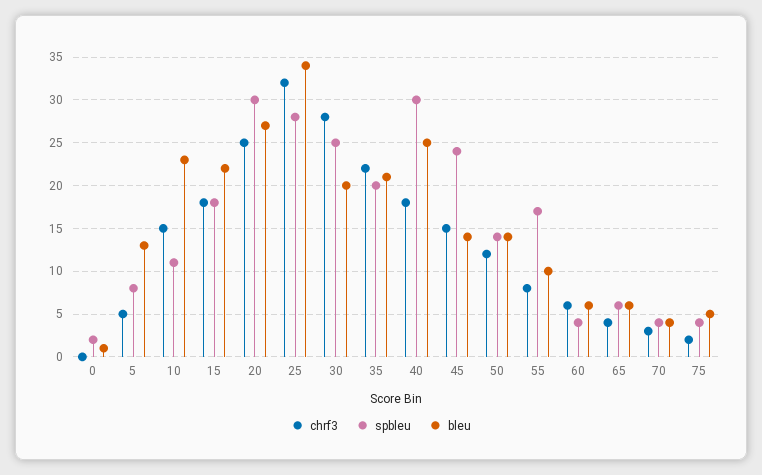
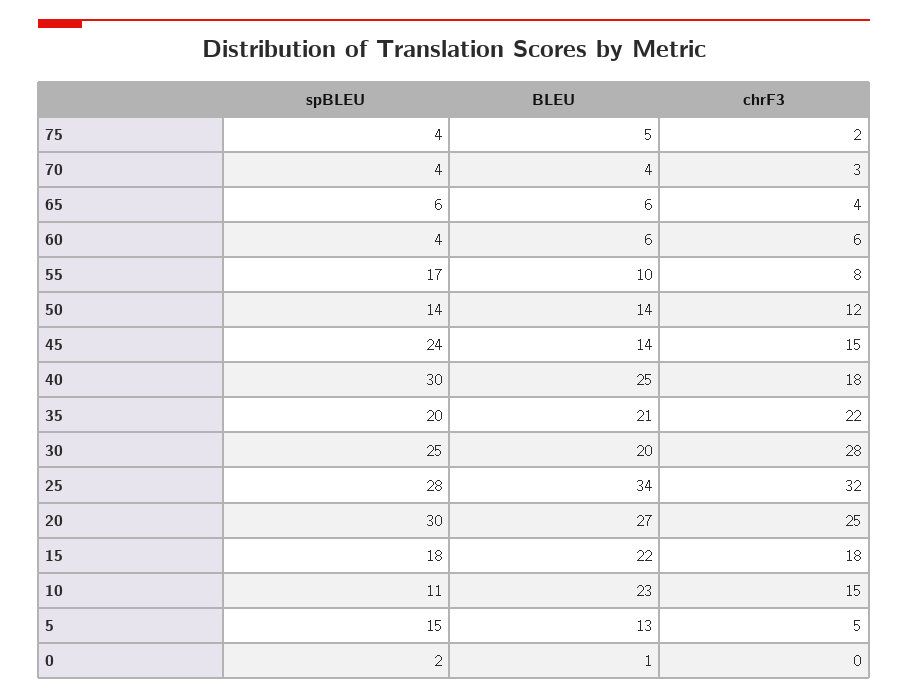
  {
    "chrf3": {
      "0": 0,
      "5": 5,
      "10": 15,
      "15": 18,
      "20": 25,
      "25": 32,
      "30": 28,
      "35": 22,
      "40": 18,
      "45": 15,
      "50": 12,
      "55": 8,
      "60": 6,
      "65": 4,
      "70": 3,
      "75": 2
    },
    "spbleu": {
      "0": 2,
-     "5": 8,
+     "5": 15,
      "10": 11,
      "15": 18,
      "20": 30,
      "25": 28,
      "30": 25,
      "35": 20,
      "40": 30,
      "45": 24,
      "50": 14,
      "55": 17,
      "60": 4,
      "65": 6,
      "70": 4,
      "75": 4
    },
    "bleu": {
      "0": 1,
      "5": 13,
      "10": 23,
      "15": 22,
      "20": 27,
      "25": 34,
      "30": 20,
      "35": 21,
      "40": 25,
      "45": 14,
      "50": 14,
      "55": 10,
      "60": 6,
      "65": 6,
      "70": 4,
      "75": 5
    }
  }

